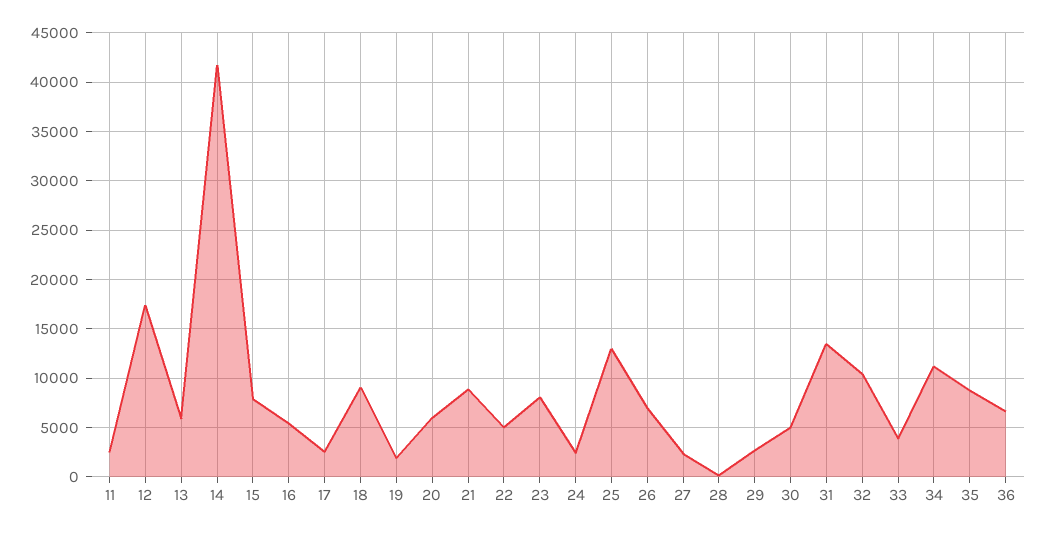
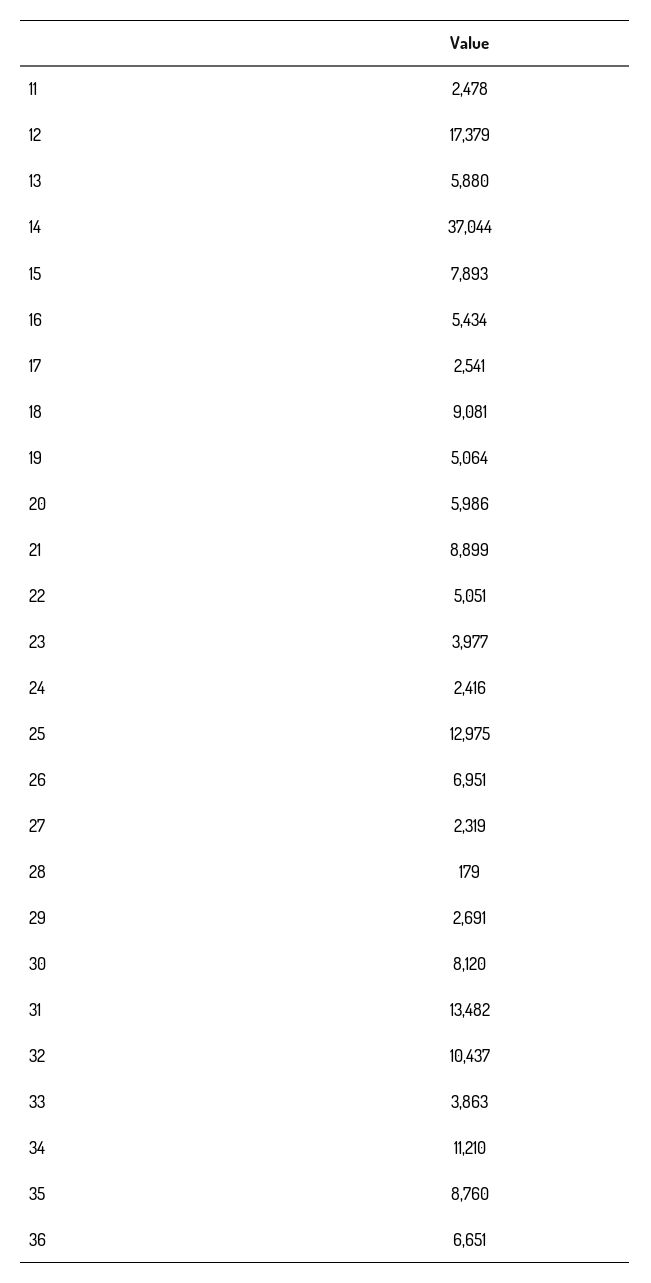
  {
    "11": 2478,
    "12": 17379,
    "13": 5880,
-   "14": 42000,
+   "14": 37044,
    "15": 7893,
    "16": 5434,
    "17": 2541,
    "18": 9081,
-   "19": 2000,
+   "19": 5064,
    "20": 5986,
    "21": 8899,
    "22": 5051,
-   "23": 8000,
+   "23": 3977,
    "24": 2416,
    "25": 12975,
    "26": 6951,
    "27": 2319,
    "28": 179,
    "29": 2691,
-   "30": 5000,
+   "30": 8120,
    "31": 13482,
    "32": 10437,
    "33": 3863,
    "34": 11210,
    "35": 8760,
    "36": 6651
  }

